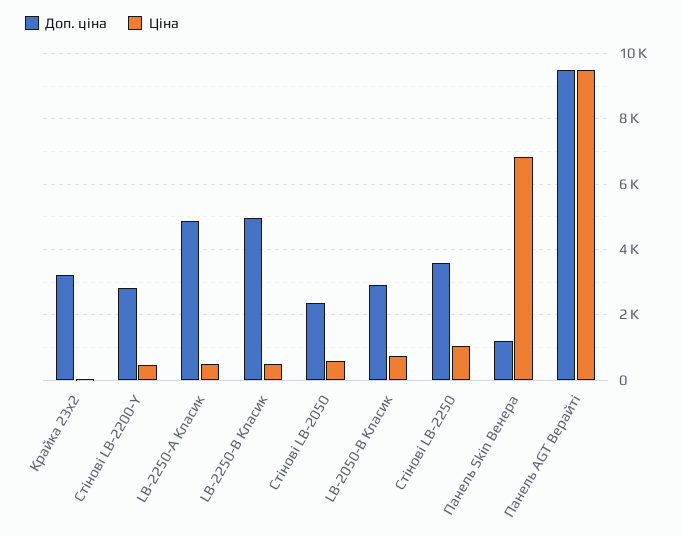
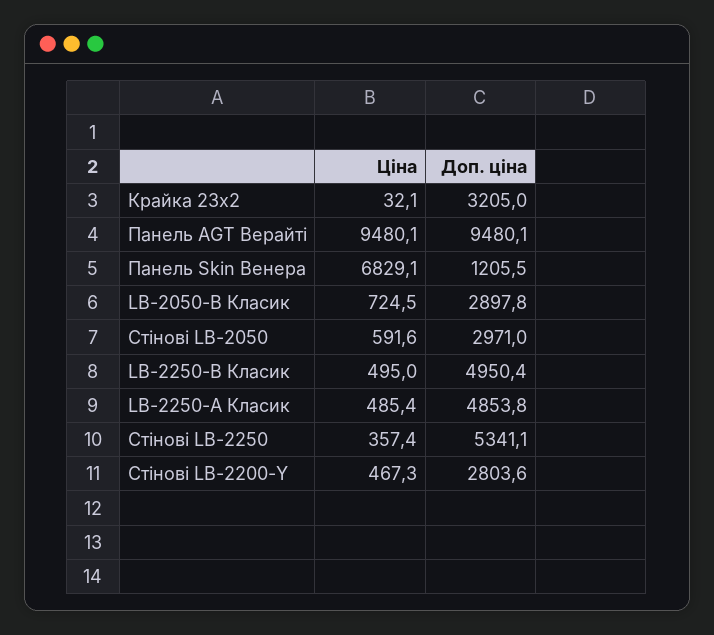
  {
    "Доп. ціна": {
      "Крайка 23x2": 3205,
      "Стінові LB-2200-Y": 2803.6,
      "LB-2250-A Класик": 4853.8,
      "LB-2250-B Класик": 4950.4,
-     "Стінові LB-2050": 2400,
+     "Стінові LB-2050": 2971,
      "LB-2050-B Класик": 2897.8,
-     "Стінові LB-2250": 3600,
+     "Стінові LB-2250": 5341.1,
      "Панель Skin Венера": 1205.5,
      "Панель AGT Верайті": 9480.1
    },
    "Ціна": {
      "Крайка 23x2": 32.1,
      "Стінові LB-2200-Y": 467.3,
      "LB-2250-A Класик": 485.4,
      "LB-2250-B Класик": 495,
      "Стінові LB-2050": 591.6,
      "LB-2050-B Класик": 724.5,
-     "Стінові LB-2250": 1000,
+     "Стінові LB-2250": 357.4,
      "Панель Skin Венера": 6829.1,
      "Панель AGT Верайті": 9480.1
    }
  }

